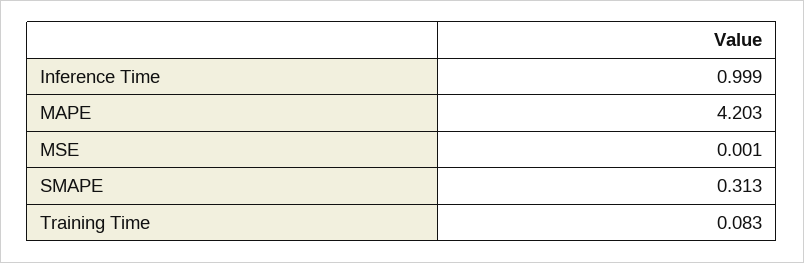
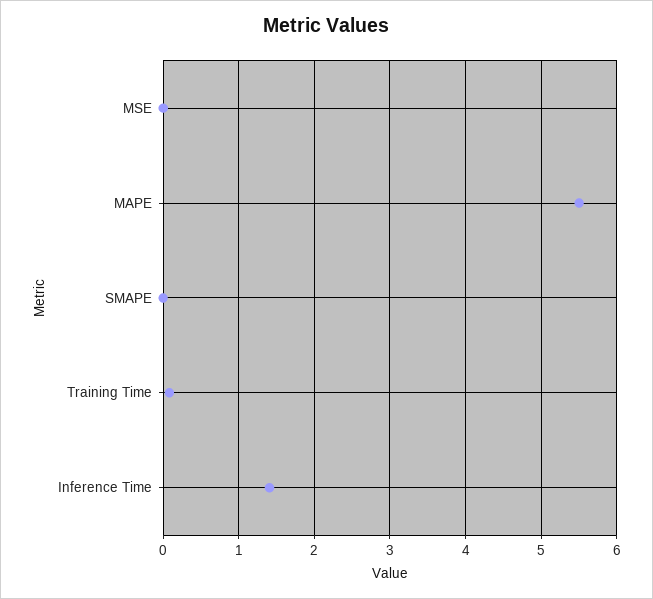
  {
-   "Inference Time": 0.999,
+   "Inference Time": 1.4,
-   "MAPE": 4.203,
+   "MAPE": 5.5,
    "MSE": 0.001,
-   "SMAPE": 0.313,
+   "SMAPE": 0,
    "Training Time": 0.083
  }

